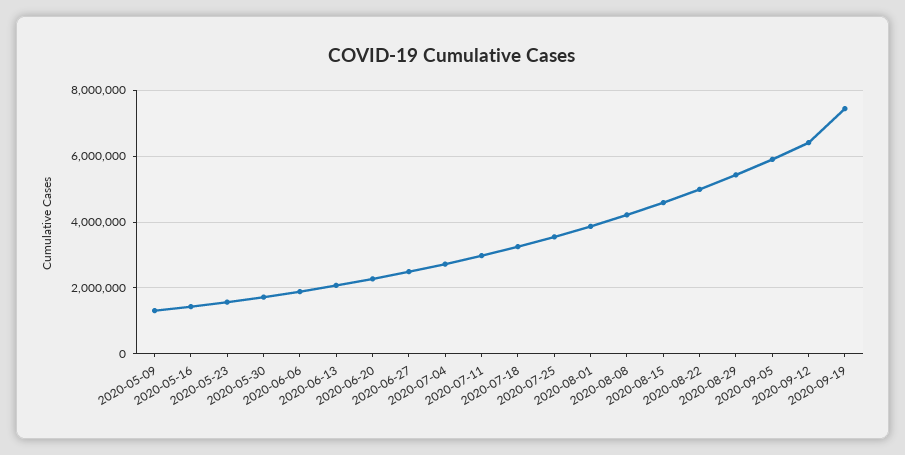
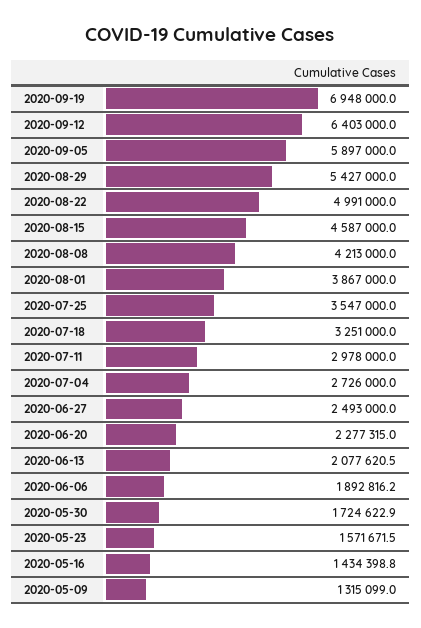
  {
    "2020-05-09": 1315099,
    "2020-05-16": 1434398.8,
    "2020-05-23": 1571671.5,
    "2020-05-30": 1724622.9,
    "2020-06-06": 1892816.2,
    "2020-06-13": 2077620.5,
    "2020-06-20": 2277315,
    "2020-06-27": 2493000,
    "2020-07-04": 2726000,
    "2020-07-11": 2978000,
    "2020-07-18": 3251000,
    "2020-07-25": 3547000,
    "2020-08-01": 3867000,
    "2020-08-08": 4213000,
    "2020-08-15": 4587000,
    "2020-08-22": 4991000,
    "2020-08-29": 5427000,
    "2020-09-05": 5897000,
    "2020-09-12": 6403000,
-   "2020-09-19": 7400000
+   "2020-09-19": 6948000
  }

